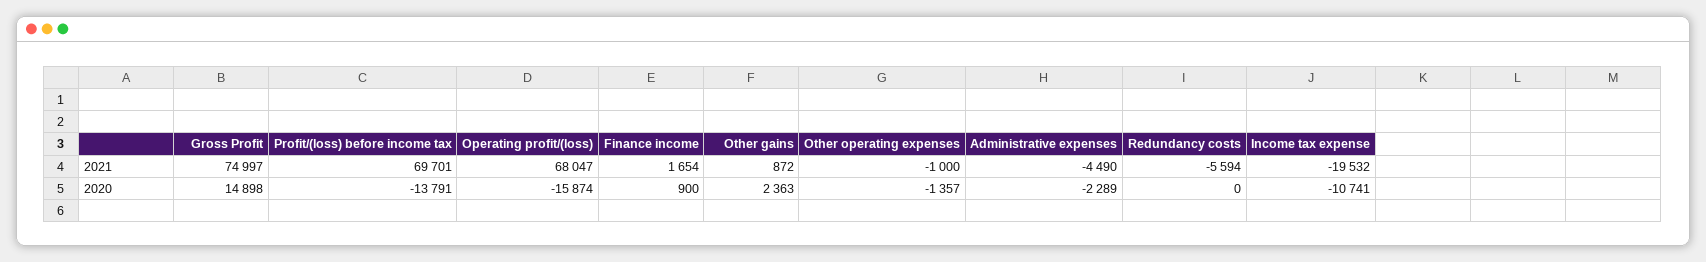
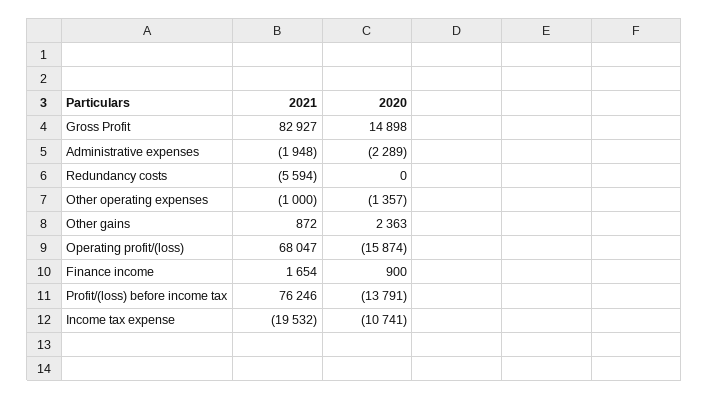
  {
    "Gross Profit": {
-     "2021": 74997,
+     "2021": 82927,
      "2020": 14898
    },
    "Profit/(loss) before income tax": {
-     "2021": 69701,
+     "2021": 76246,
      "2020": -13791
    },
    "Operating profit/(loss)": {
      "2021": 68047,
      "2020": -15874
    },
    "Finance income": {
      "2021": 1654,
      "2020": 900
    },
    "Other gains": {
      "2021": 872,
      "2020": 2363
    },
    "Other operating expenses": {
      "2021": -1000,
      "2020": -1357
    },
    "Administrative expenses": {
-     "2021": -4490,
+     "2021": -1948,
      "2020": -2289
    },
    "Redundancy costs": {
      "2021": -5594,
      "2020": 0
    },
    "Income tax expense": {
      "2021": -19532,
      "2020": -10741
    }
  }

